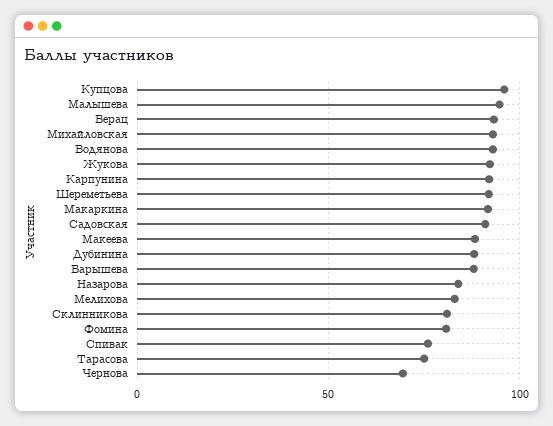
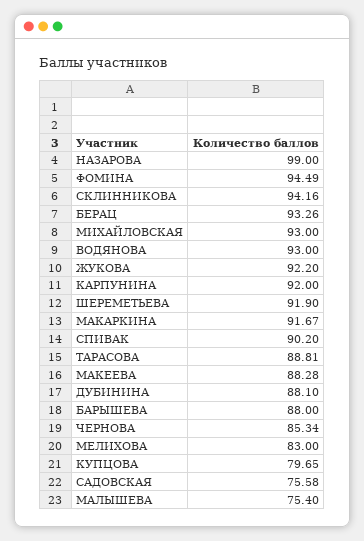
  {
-   "Купцова": 95,
+   "Купцова": 79.65,
-   "Малышева": 95,
+   "Малышева": 75.4,
    "Берац": 93.26,
    "Михайловская": 93,
    "Водянова": 93,
    "Жукова": 92.2,
    "Карпунина": 92,
    "Шереметьева": 91.9,
    "Макаркина": 91.67,
-   "Садовская": 90,
+   "Садовская": 75.58,
    "Макеева": 88.28,
    "Дубинина": 88.1,
    "Барышева": 88,
-   "Назарова": 85,
+   "Назарова": 99,
    "Мелихова": 83,
-   "Склинникова": 80,
+   "Склинникова": 94.16,
-   "Фомина": 80,
+   "Фомина": 94.49,
-   "Спивак": 75,
+   "Спивак": 90.2,
-   "Тарасова": 75,
+   "Тарасова": 88.81,
-   "Чернова": 70
+   "Чернова": 85.34
  }

